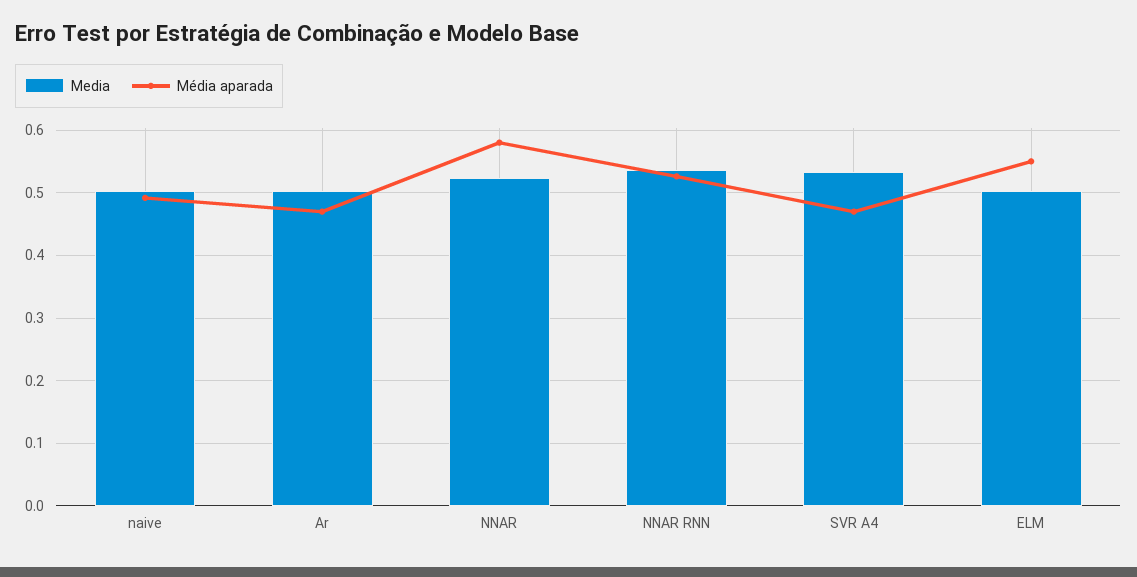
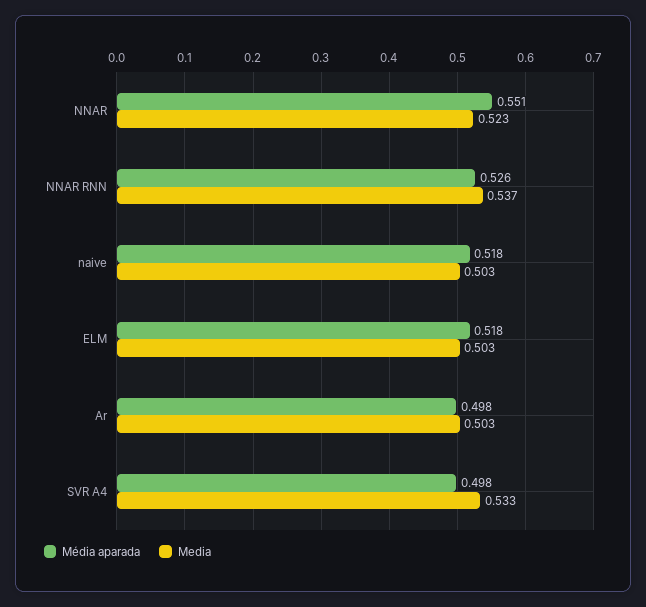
  {
    "Media": {
      "naive": 0.503,
      "Ar": 0.503,
      "NNAR": 0.523,
      "NNAR RNN": 0.537,
      "SVR A4": 0.533,
      "ELM": 0.503
    },
    "Média aparada": {
-     "naive": 0.49,
+     "naive": 0.518,
-     "Ar": 0.47,
+     "Ar": 0.498,
-     "NNAR": 0.58,
+     "NNAR": 0.551,
      "NNAR RNN": 0.526,
-     "SVR A4": 0.47,
+     "SVR A4": 0.498,
-     "ELM": 0.55
+     "ELM": 0.518
    }
  }

